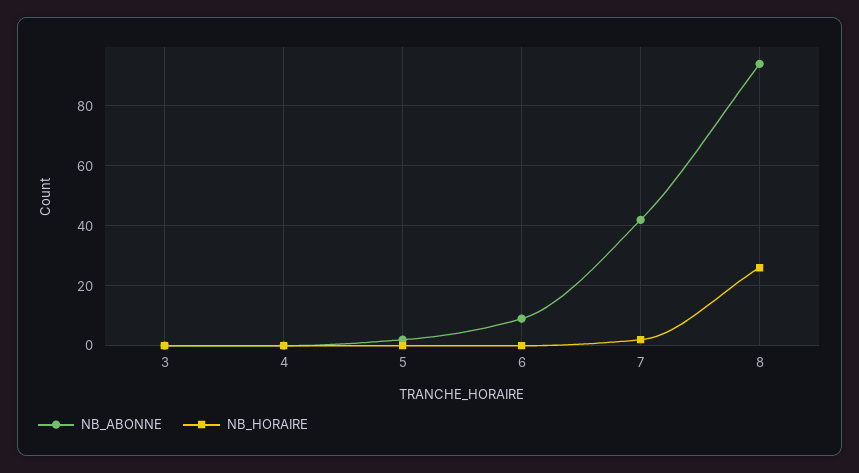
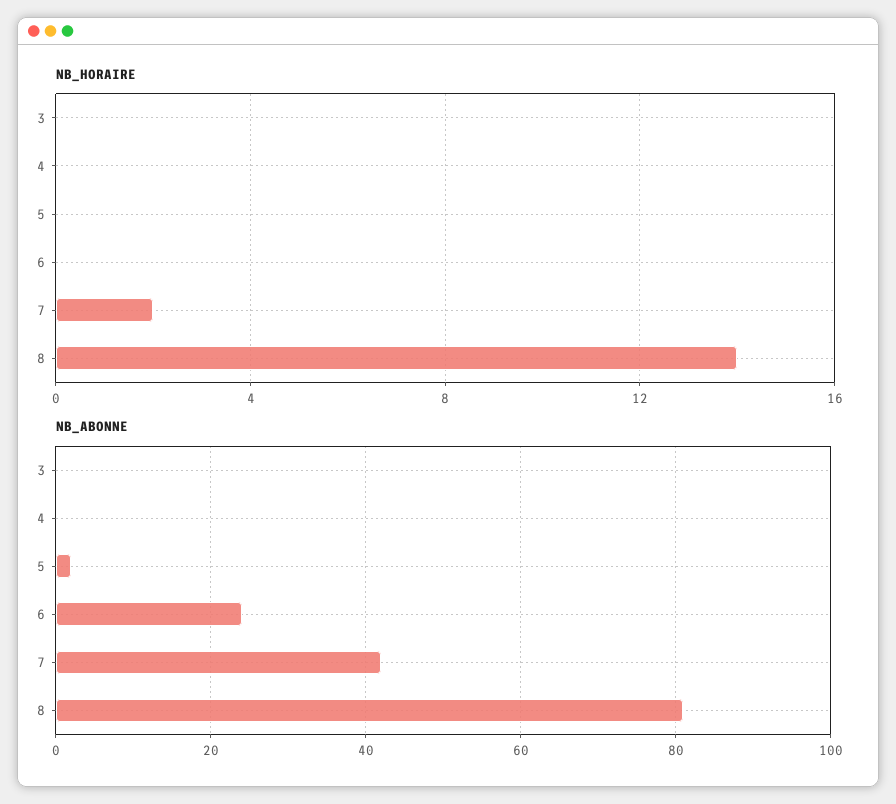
  {
    "NB_ABONNE": {
      "3": 0,
      "4": 0,
      "5": 0,
-     "6": 10,
+     "6": 25,
      "7": 40,
-     "8": 95
+     "8": 80
    },
    "NB_HORAIRE": {
      "3": 0,
      "4": 0,
      "5": 0,
      "6": 0,
      "7": 2,
-     "8": 25
+     "8": 14
    }
  }

